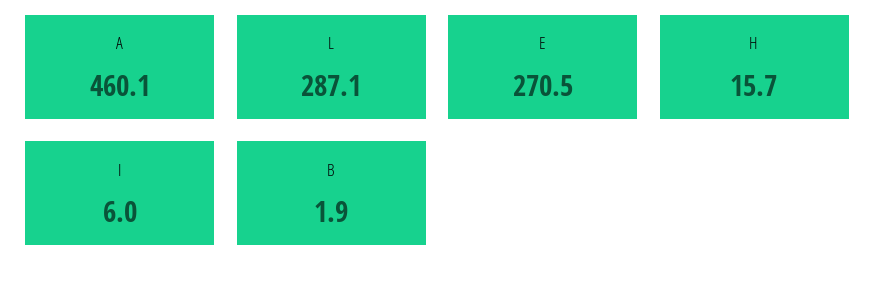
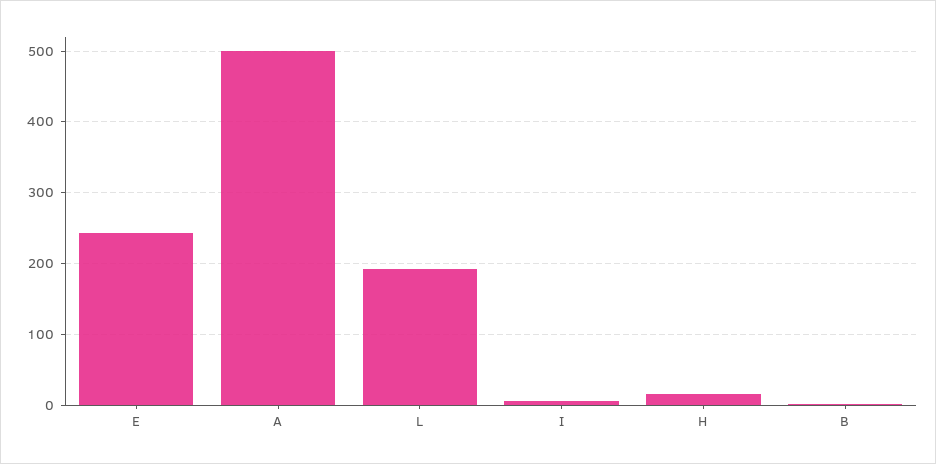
  {
-   "A": 460.1,
+   "A": 500,
-   "L": 287.1,
+   "L": 190,
-   "E": 270.5,
+   "E": 240,
    "H": 15.7,
    "I": 6,
    "B": 1.9
  }

